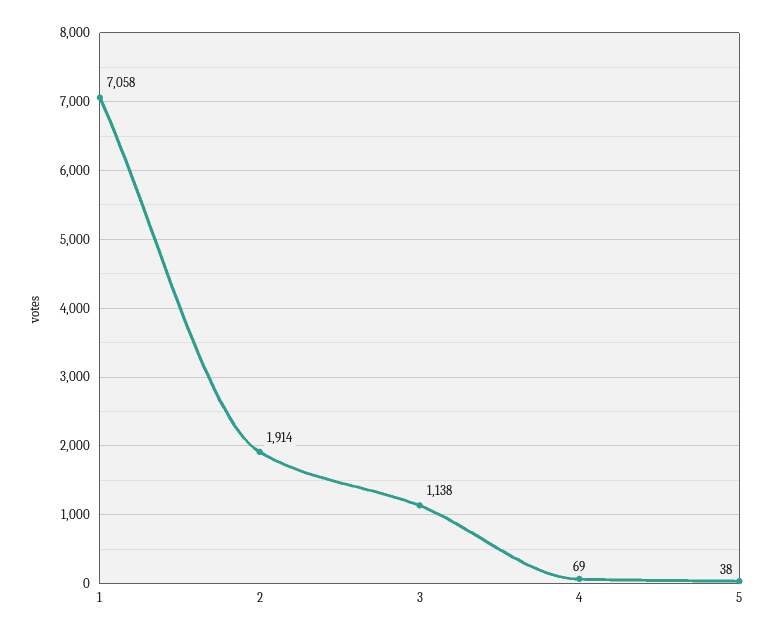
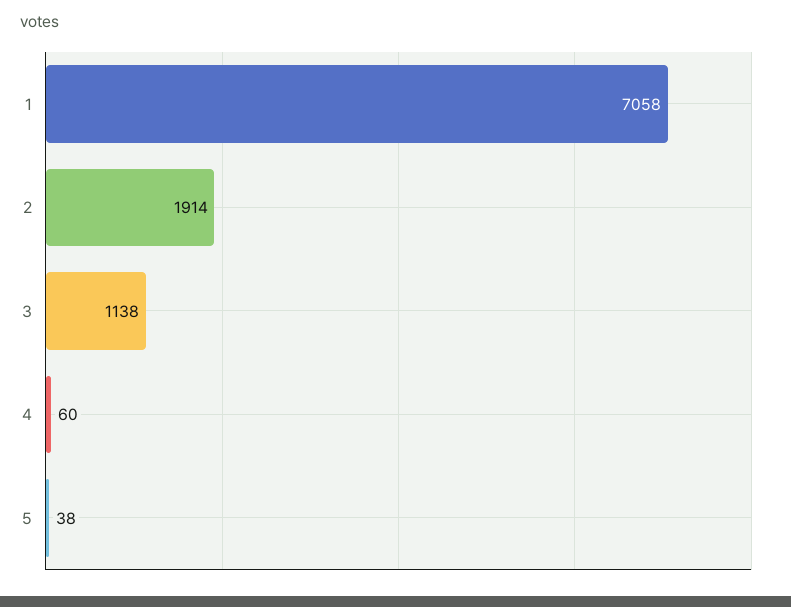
  {
    "1": 7058,
    "2": 1914,
    "3": 1138,
-   "4": 69,
+   "4": 60,
    "5": 38
  }

